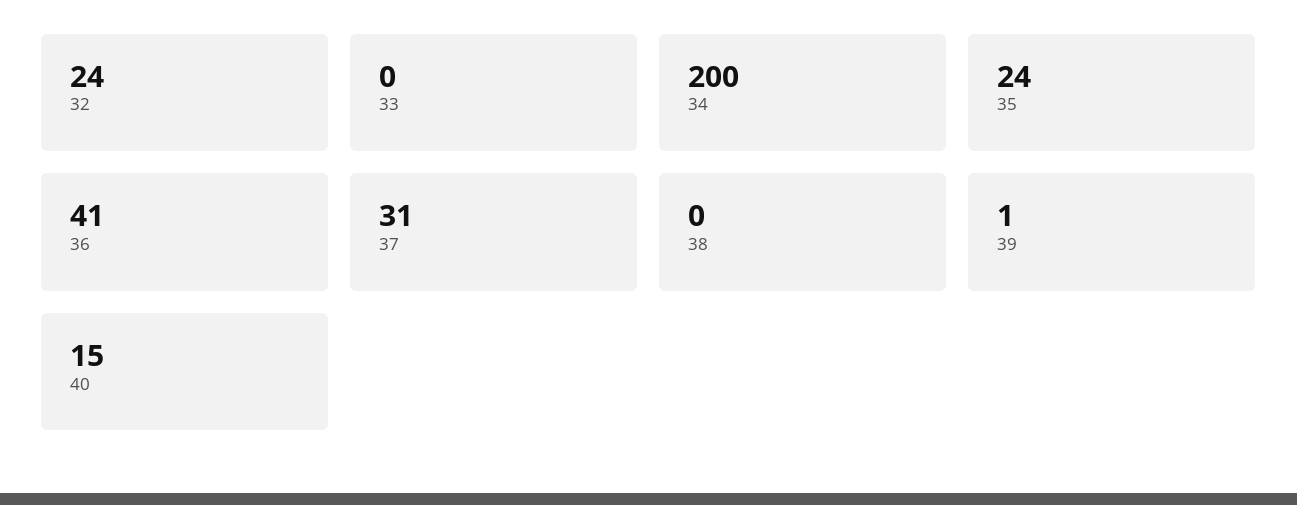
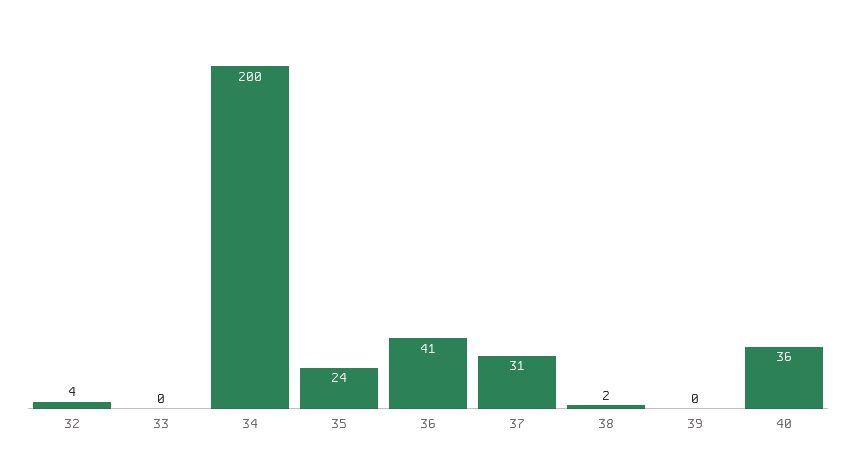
  {
-   "32": 24,
+   "32": 4,
    "33": 0,
    "34": 200,
    "35": 24,
    "36": 41,
    "37": 31,
-   "38": 0,
+   "38": 2,
-   "39": 1,
+   "39": 0,
-   "40": 15
+   "40": 36
  }

